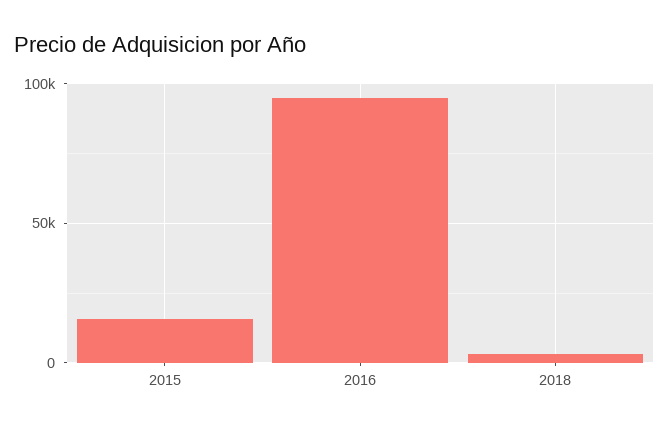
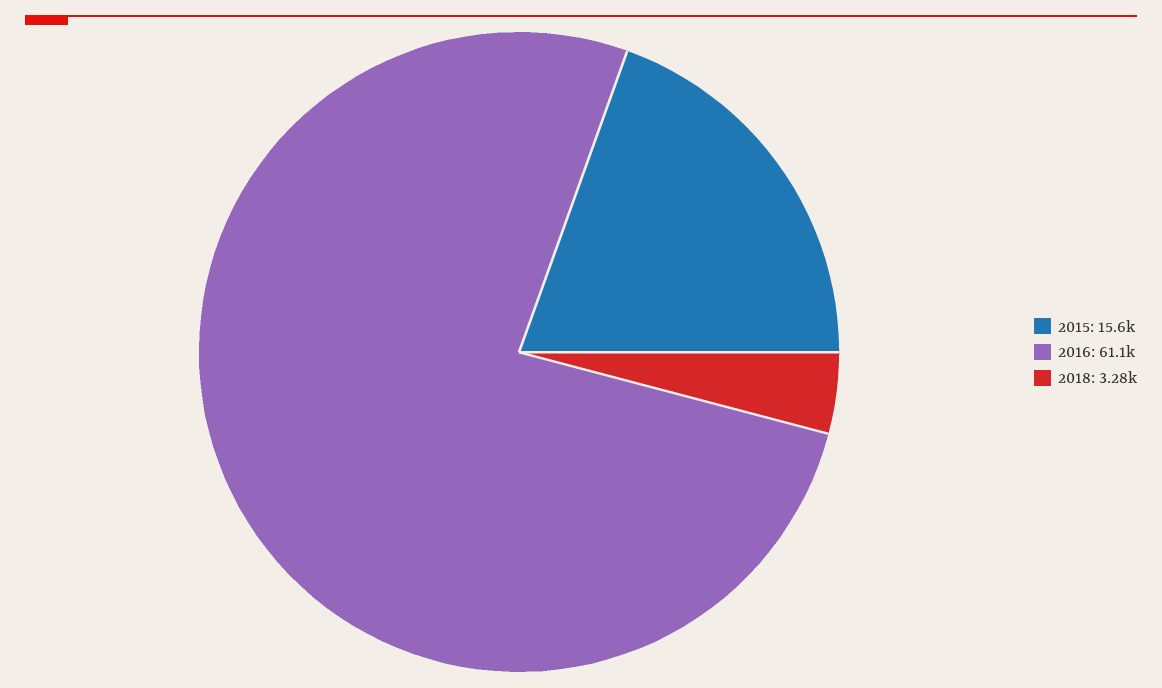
  {
    "2015": 15600,
-   "2016": 95000,
+   "2016": 61100,
    "2018": 3280
  }

